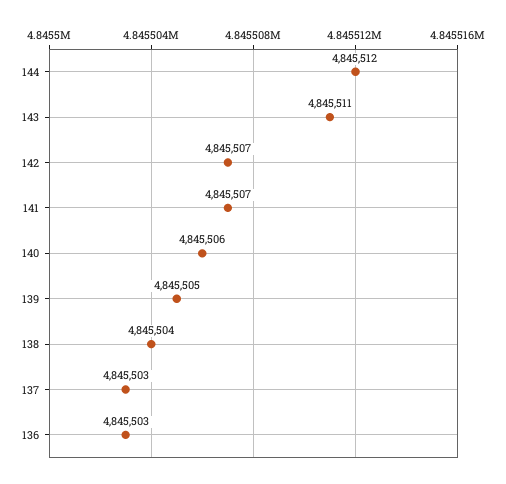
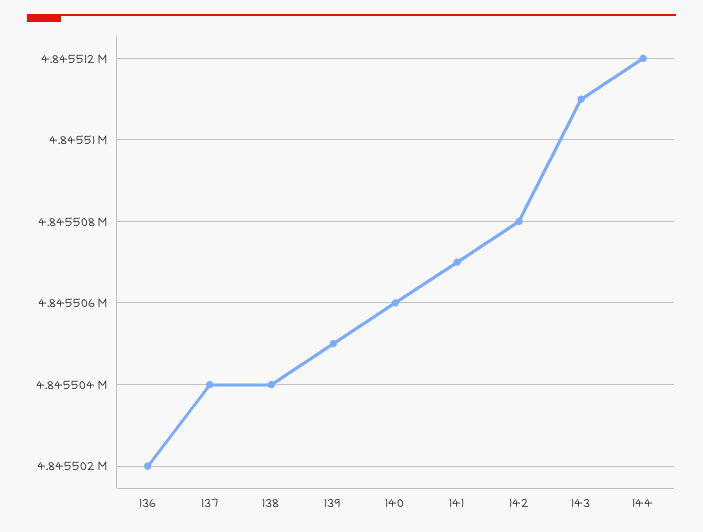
  {
    "144": 4845512,
    "143": 4845511,
-   "142": 4845507,
+   "142": 4845508,
    "141": 4845507,
    "140": 4845506,
    "139": 4845505,
    "138": 4845504,
-   "137": 4845503,
+   "137": 4845504,
-   "136": 4845503
+   "136": 4845502
  }

